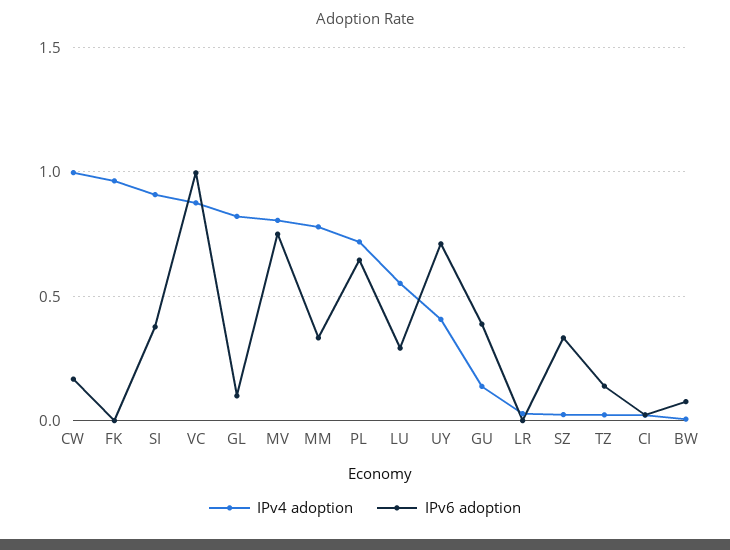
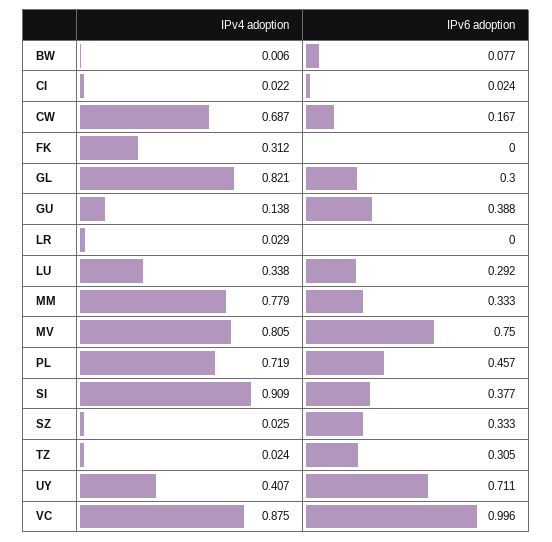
  {
    "IPv4 adoption": {
-     "CW": 1,
+     "CW": 0.687,
-     "FK": 0.95,
+     "FK": 0.312,
      "SI": 0.909,
      "VC": 0.875,
      "GL": 0.821,
      "MV": 0.805,
      "MM": 0.779,
      "PL": 0.719,
-     "LU": 0.55,
+     "LU": 0.338,
      "UY": 0.407,
      "GU": 0.138,
      "LR": 0.029,
      "SZ": 0.025,
      "TZ": 0.024,
      "CI": 0.022,
      "BW": 0.006
    },
    "IPv6 adoption": {
      "CW": 0.167,
      "FK": 0,
      "SI": 0.377,
      "VC": 0.996,
-     "GL": 0.1,
+     "GL": 0.3,
      "MV": 0.75,
      "MM": 0.333,
-     "PL": 0.65,
+     "PL": 0.457,
      "LU": 0.292,
      "UY": 0.711,
      "GU": 0.388,
      "LR": 0,
      "SZ": 0.333,
-     "TZ": 0.15,
+     "TZ": 0.305,
      "CI": 0.024,
      "BW": 0.077
    }
  }

